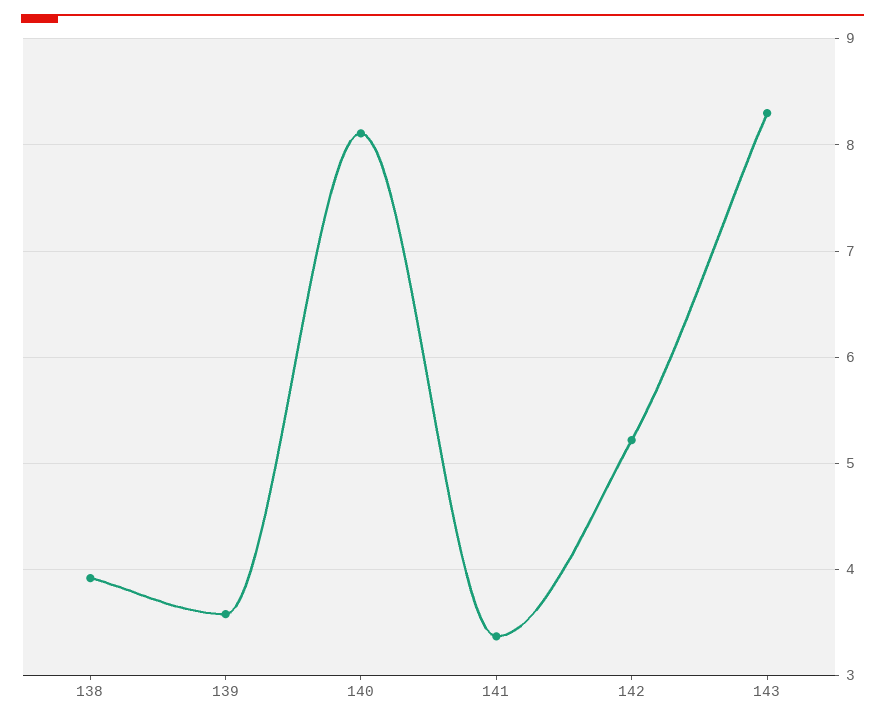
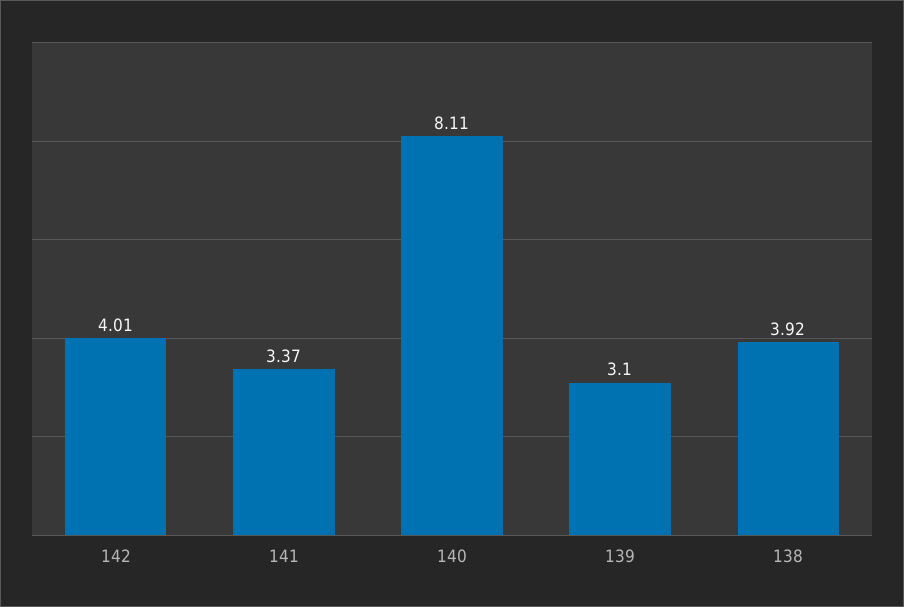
  {
    "138": 3.92,
-   "139": 3.6,
+   "139": 3.1,
    "140": 8.11,
    "141": 3.37,
-   "142": 5.2,
+   "142": 4.01
-   "143": 8.3
  }

